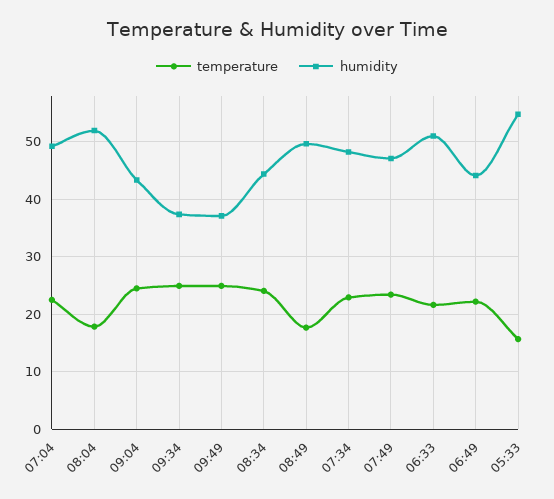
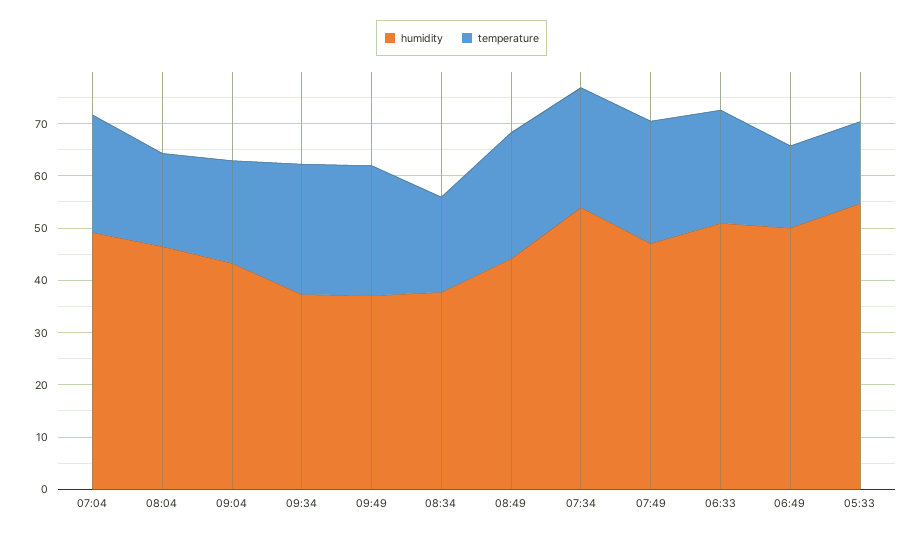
  {
    "temperature": {
      "07:04": 22,
      "08:04": 18,
-     "09:04": 24,
+     "09:04": 20,
      "09:34": 24,
      "09:49": 24,
-     "08:34": 24,
+     "08:34": 18,
-     "08:49": 18,
+     "08:49": 24,
      "07:34": 22,
      "07:49": 24,
      "06:33": 22,
-     "06:49": 22,
+     "06:49": 16,
      "05:33": 16
    },
    "humidity": {
      "07:04": 50,
-     "08:04": 52,
+     "08:04": 46,
      "09:04": 44,
      "09:34": 38,
      "09:49": 38,
-     "08:34": 44,
+     "08:34": 38,
-     "08:49": 50,
+     "08:49": 44,
-     "07:34": 48,
+     "07:34": 54,
      "07:49": 48,
      "06:33": 50,
-     "06:49": 44,
+     "06:49": 50,
      "05:33": 54
    }
  }

